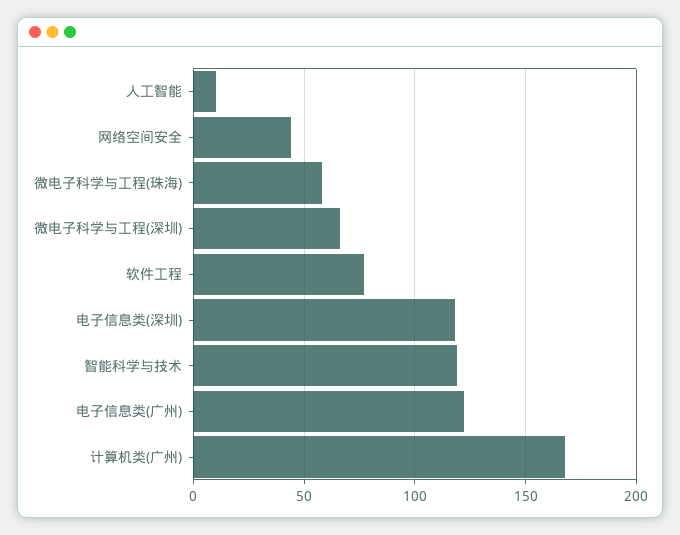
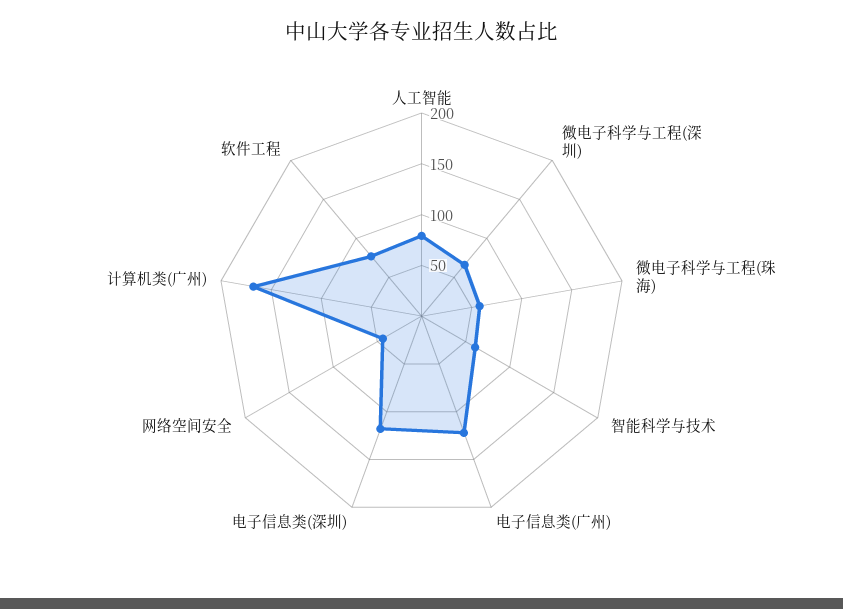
  {
-   "人工智能": 10,
+   "人工智能": 80,
    "网络空间安全": 45,
    "微电子科学与工程(珠海)": 60,
    "微电子科学与工程(深圳)": 65,
    "软件工程": 75,
    "电子信息类(深圳)": 120,
-   "智能科学与技术": 120,
+   "智能科学与技术": 60,
    "电子信息类(广州)": 120,
    "计算机类(广州)": 170
  }

